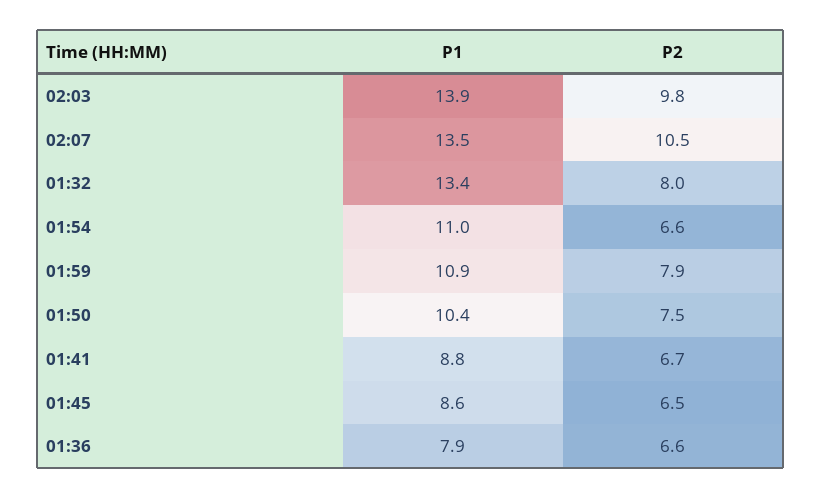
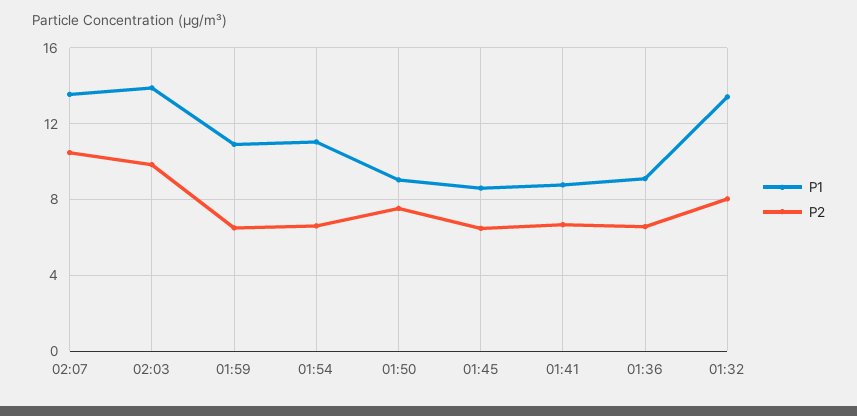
  {
    "P1": {
      "02:03": 13.9,
      "02:07": 13.5,
      "01:32": 13.4,
      "01:54": 11,
      "01:59": 10.9,
-     "01:50": 10.4,
+     "01:50": 9,
      "01:41": 8.8,
      "01:45": 8.6,
-     "01:36": 7.9
+     "01:36": 9
    },
    "P2": {
      "02:03": 9.8,
      "02:07": 10.5,
      "01:32": 8,
      "01:54": 6.6,
-     "01:59": 7.9,
+     "01:59": 6.5,
      "01:50": 7.5,
      "01:41": 6.7,
      "01:45": 6.5,
      "01:36": 6.6
    }
  }

